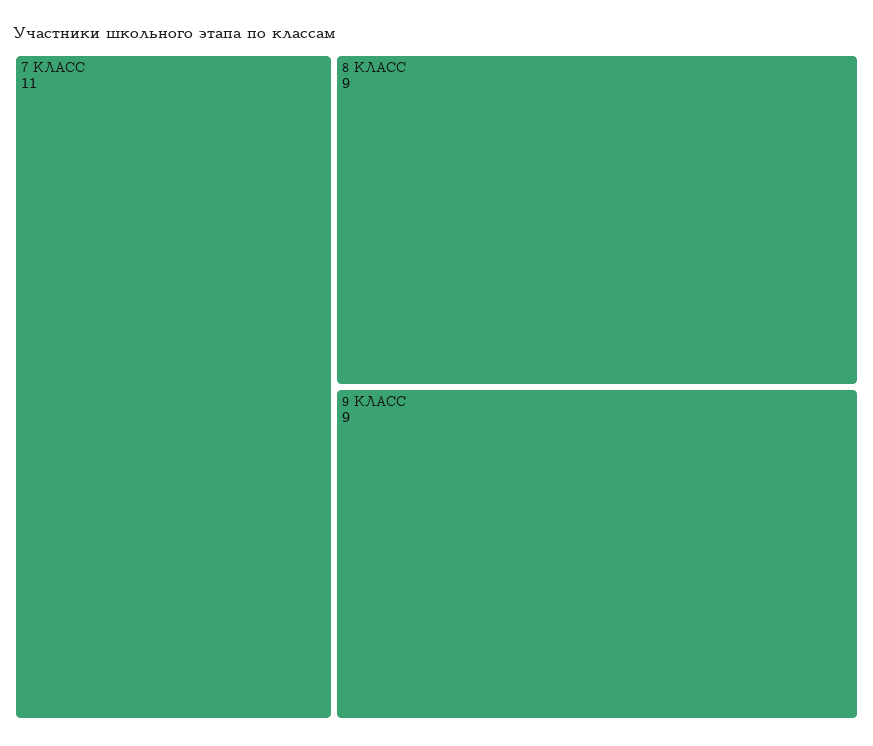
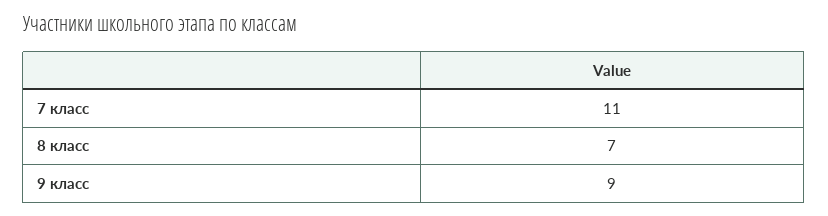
  {
    "7 КЛАСС": 11,
-   "8 КЛАСС": 9,
+   "8 КЛАСС": 7,
    "9 КЛАСС": 9
  }

